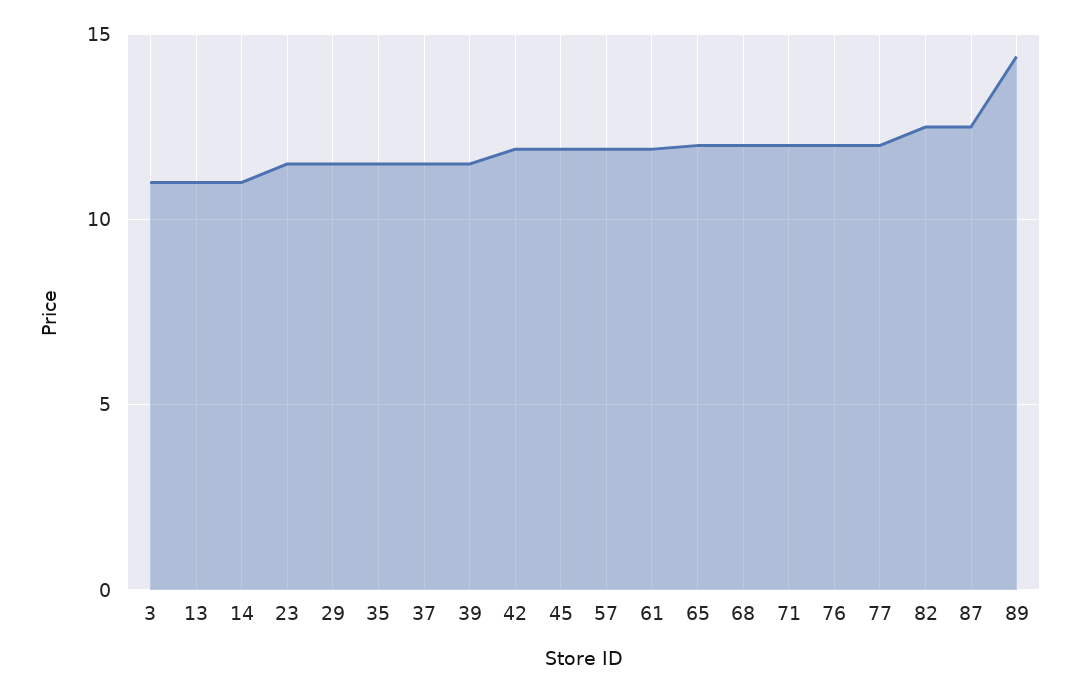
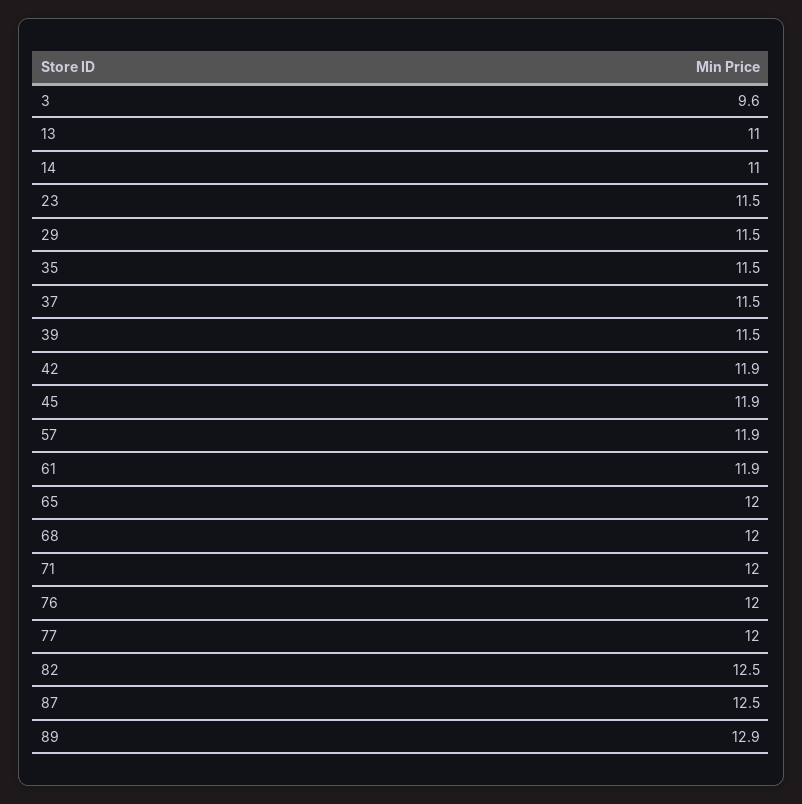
  {
-   "3": 11,
+   "3": 9.6,
    "13": 11,
    "14": 11,
    "23": 11.5,
    "29": 11.5,
    "35": 11.5,
    "37": 11.5,
    "39": 11.5,
    "42": 11.9,
    "45": 11.9,
    "57": 11.9,
    "61": 11.9,
    "65": 12,
    "68": 12,
    "71": 12,
    "76": 12,
    "77": 12,
    "82": 12.5,
    "87": 12.5,
-   "89": 14.5
+   "89": 12.9
  }

